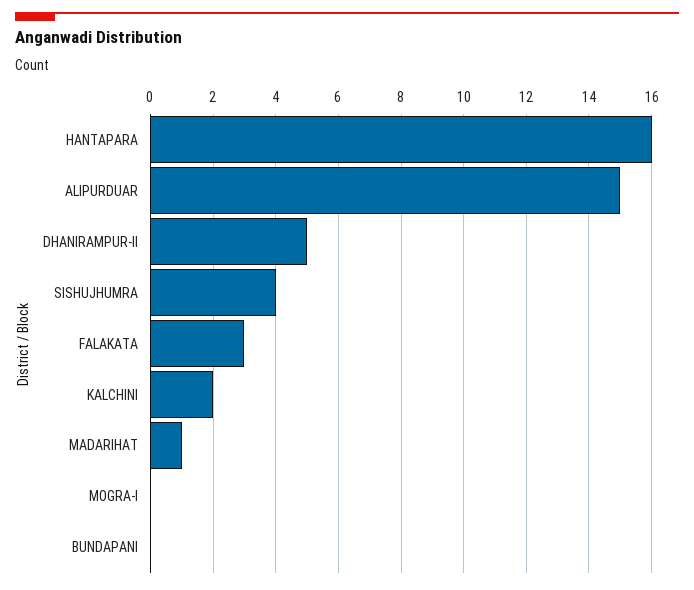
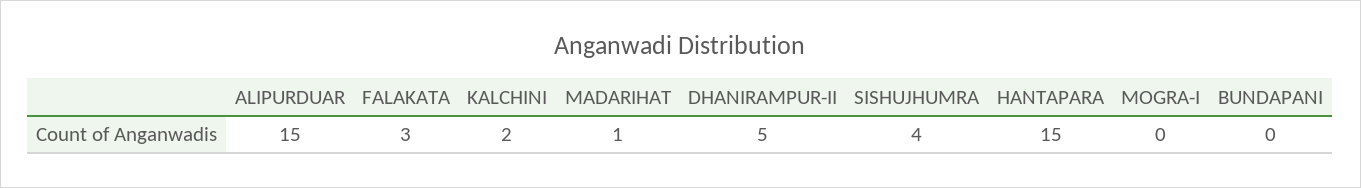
  {
-   "HANTAPARA": 16,
+   "HANTAPARA": 15,
    "ALIPURDUAR": 15,
    "DHANIRAMPUR-II": 5,
    "SISHUJHUMRA": 4,
    "FALAKATA": 3,
    "KALCHINI": 2,
    "MADARIHAT": 1,
    "MOGRA-I": 0,
    "BUNDAPANI": 0
  }

